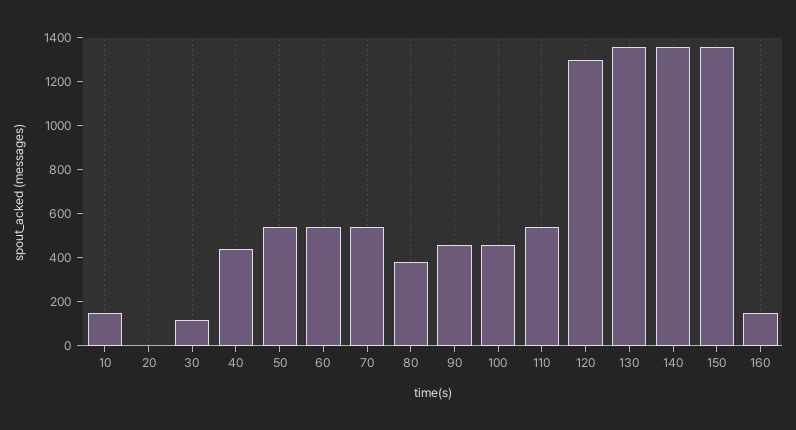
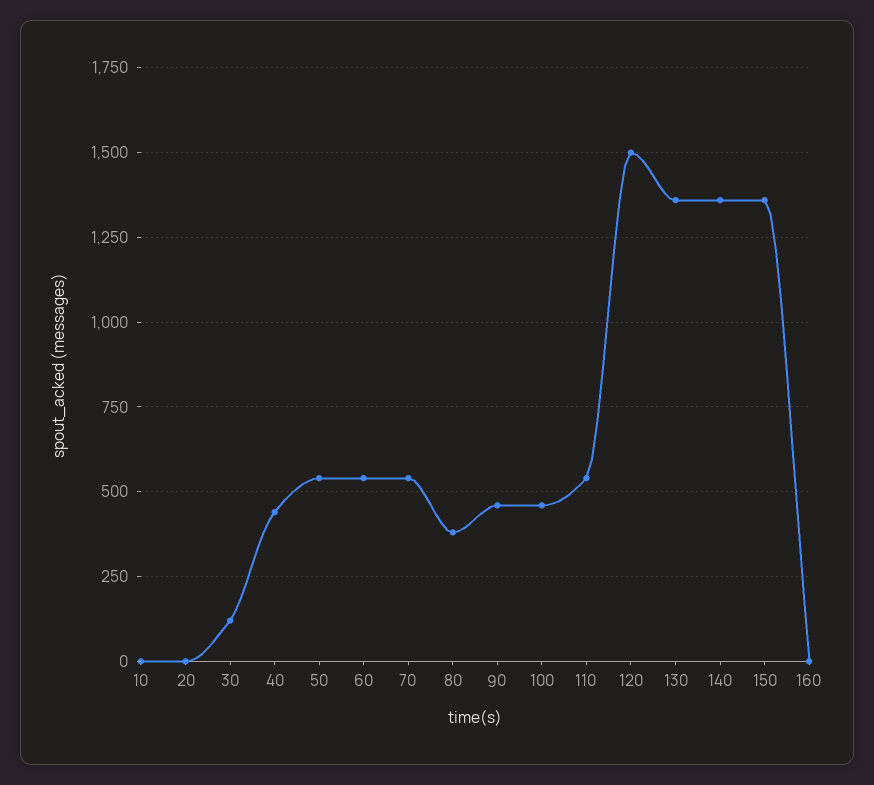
  {
-   "10": 150,
+   "10": 0,
    "20": 0,
    "30": 125,
    "40": 450,
    "50": 550,
    "60": 550,
    "70": 550,
    "80": 375,
    "90": 450,
    "100": 450,
    "110": 550,
-   "120": 1300,
+   "120": 1500,
    "130": 1350,
    "140": 1350,
    "150": 1350,
-   "160": 150
+   "160": 0
  }

